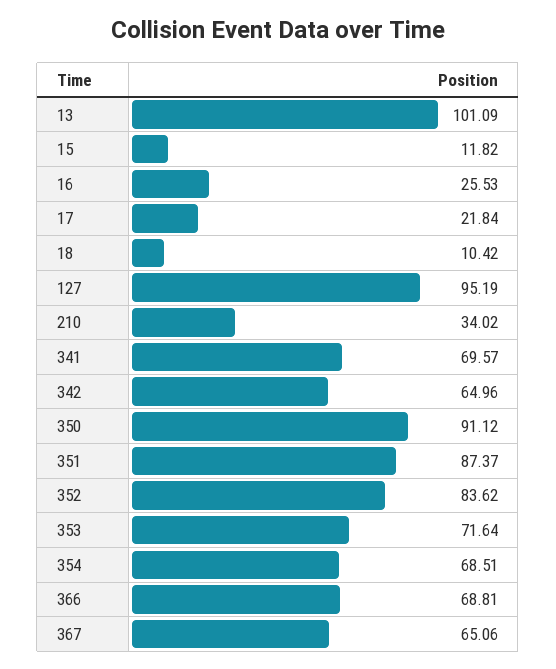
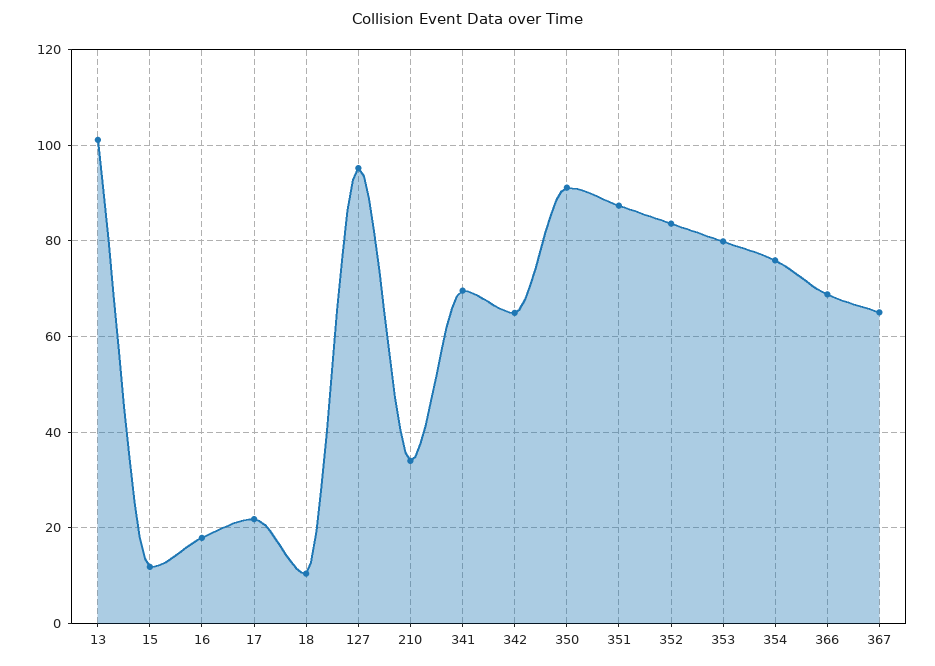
  {
    "13": 101.09,
    "15": 11.82,
-   "16": 25.53,
+   "16": 18,
    "17": 21.84,
    "18": 10.42,
    "127": 95.19,
    "210": 34.02,
    "341": 69.57,
    "342": 64.96,
    "350": 91.12,
    "351": 87.37,
    "352": 83.62,
-   "353": 71.64,
+   "353": 80,
-   "354": 68.51,
+   "354": 76,
    "366": 68.81,
    "367": 65.06
  }

